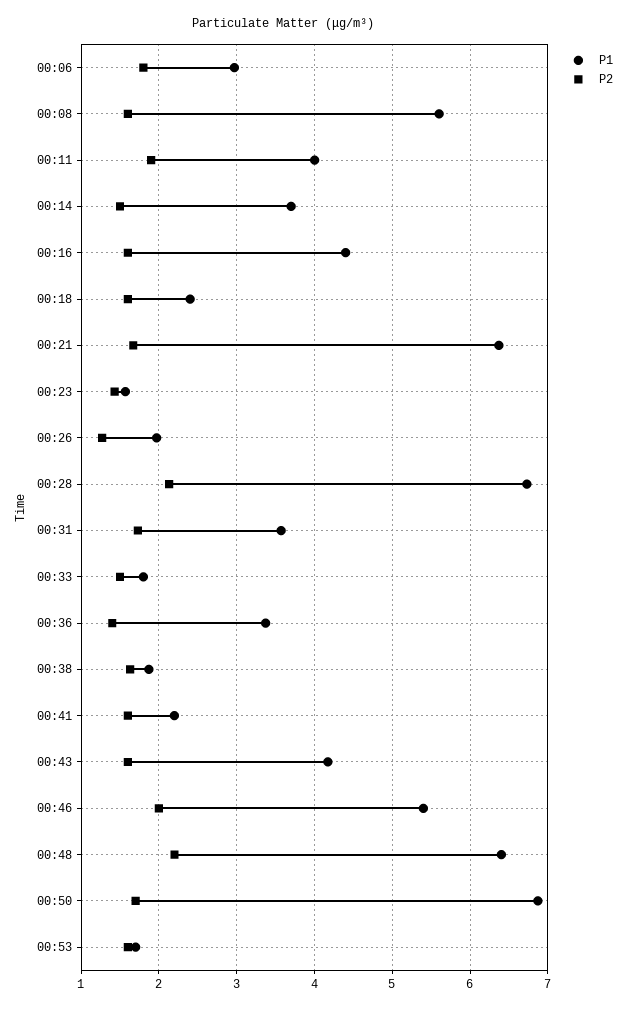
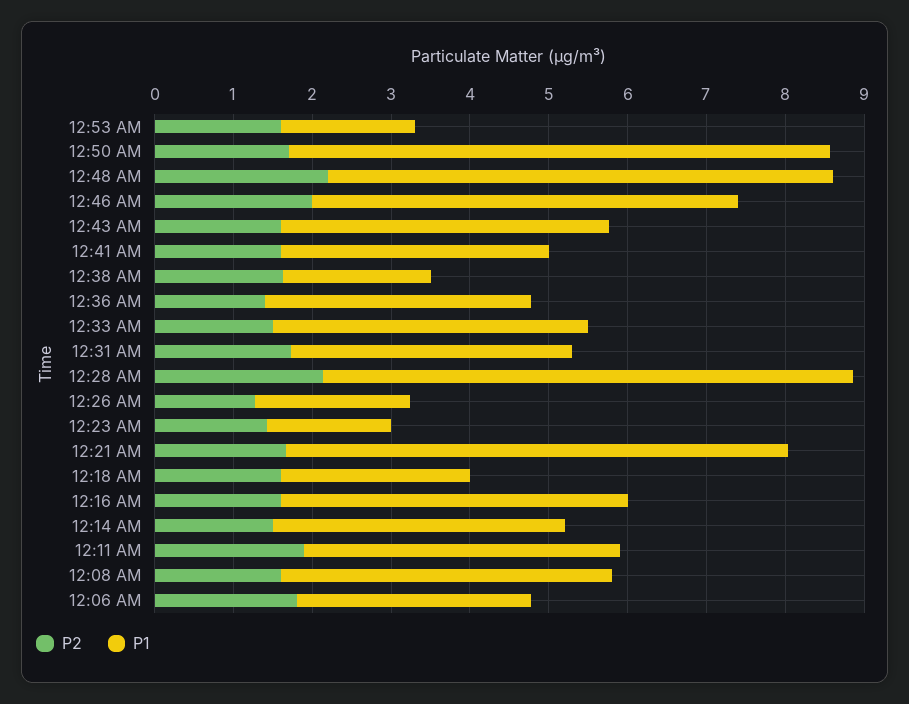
  {
    "P1": {
      "00:06": 3,
-     "00:08": 5.6,
+     "00:08": 4.2,
      "00:11": 4,
      "00:14": 3.7,
      "00:16": 4.4,
      "00:18": 2.4,
      "00:21": 6.4,
      "00:23": 1.6,
      "00:26": 2,
      "00:28": 6.7,
      "00:31": 3.6,
-     "00:33": 1.8,
+     "00:33": 4,
      "00:36": 3.4,
      "00:38": 1.9,
-     "00:41": 2.2,
+     "00:41": 3.4,
      "00:43": 4.2,
      "00:46": 5.4,
      "00:48": 6.4,
      "00:50": 6.9,
      "00:53": 1.7
    },
    "P2": {
      "00:06": 1.8,
      "00:08": 1.6,
      "00:11": 1.9,
      "00:14": 1.5,
      "00:16": 1.6,
      "00:18": 1.6,
      "00:21": 1.7,
      "00:23": 1.4,
      "00:26": 1.3,
      "00:28": 2.1,
      "00:31": 1.7,
      "00:33": 1.5,
      "00:36": 1.4,
      "00:38": 1.6,
      "00:41": 1.6,
      "00:43": 1.6,
      "00:46": 2,
      "00:48": 2.2,
      "00:50": 1.7,
      "00:53": 1.6
    }
  }

